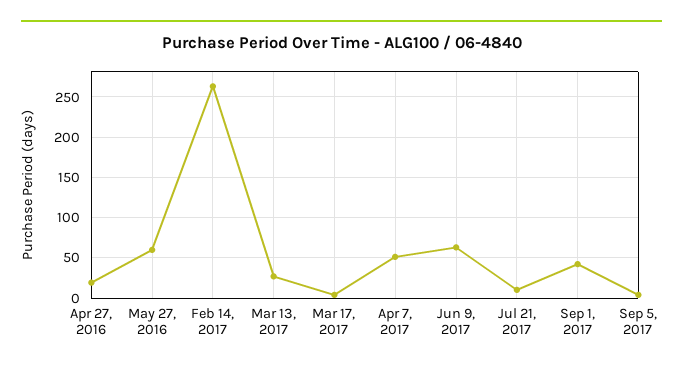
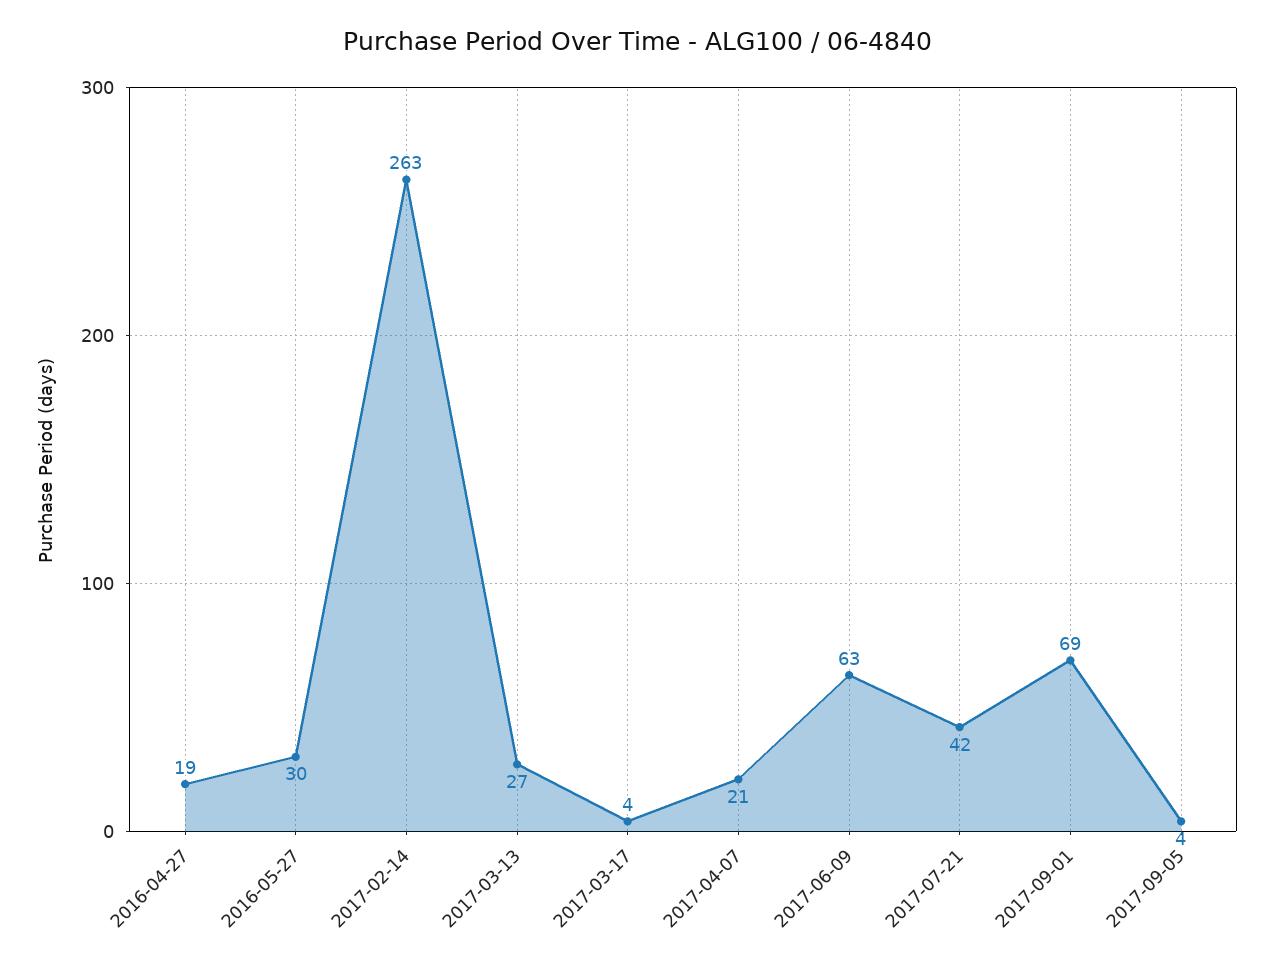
  {
    "Apr 27, 2016": 19,
-   "May 27, 2016": 60,
+   "May 27, 2016": 30,
    "Feb 14, 2017": 263,
    "Mar 13, 2017": 27,
    "Mar 17, 2017": 4,
-   "Apr 7, 2017": 50,
+   "Apr 7, 2017": 21,
    "Jun 9, 2017": 63,
-   "Jul 21, 2017": 10,
+   "Jul 21, 2017": 42,
-   "Sep 1, 2017": 40,
+   "Sep 1, 2017": 69,
    "Sep 5, 2017": 4
  }

